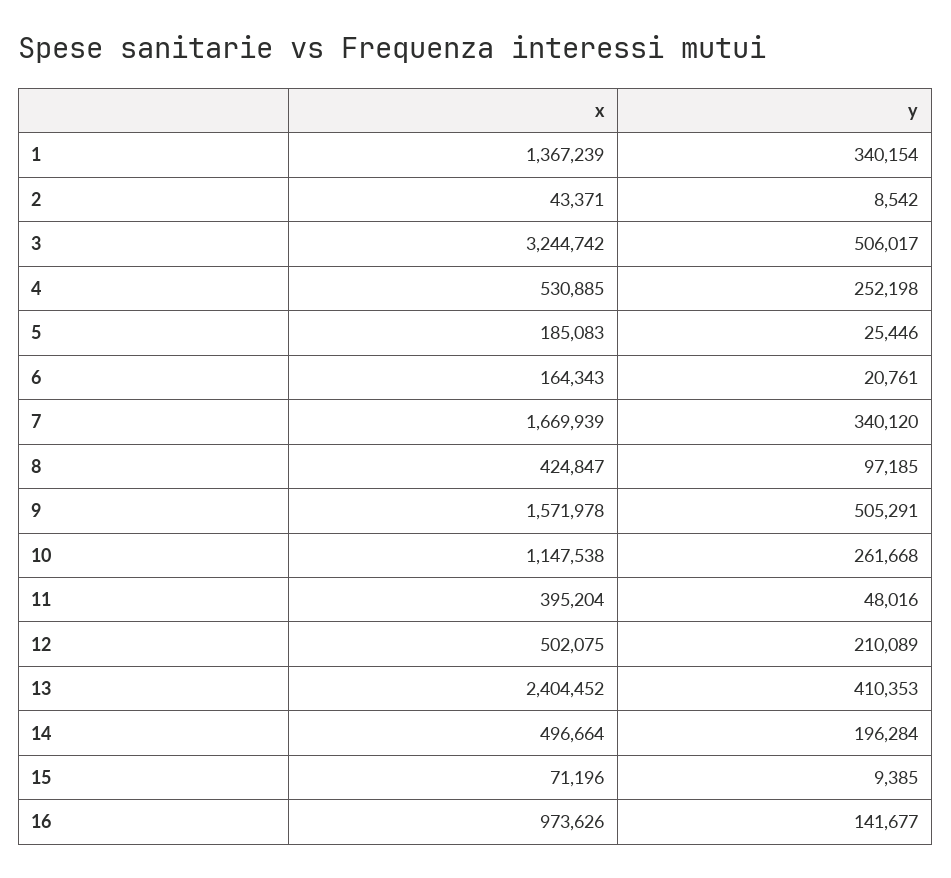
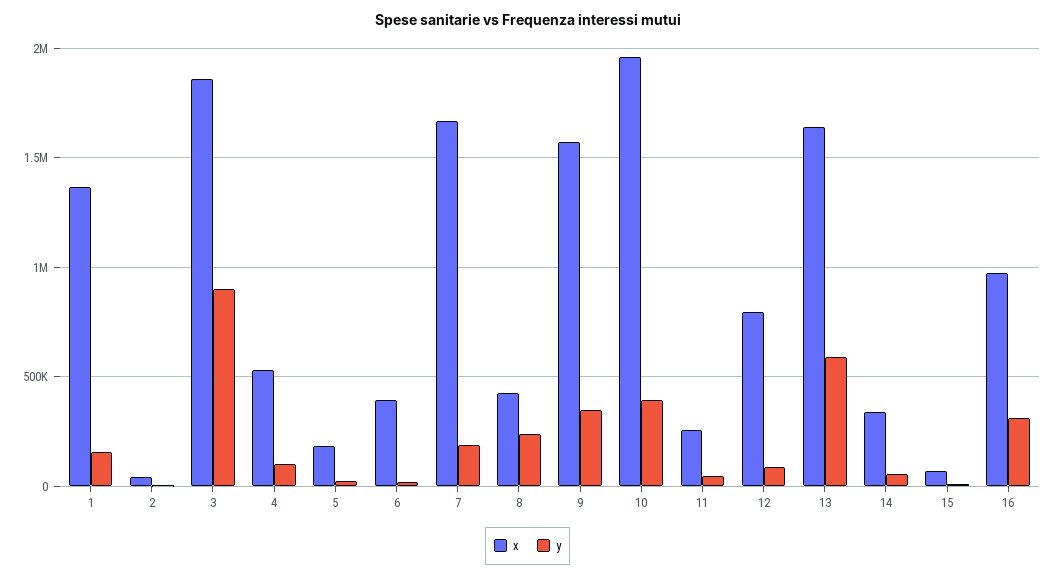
  {
    "x": {
      "1": 1367239,
      "2": 43371,
-     "3": 3244742,
+     "3": 1850000,
      "4": 530885,
      "5": 185083,
-     "6": 164343,
+     "6": 400000,
      "7": 1669939,
      "8": 424847,
      "9": 1571978,
-     "10": 1147538,
+     "10": 1950000,
-     "11": 395204,
+     "11": 250000,
-     "12": 502075,
+     "12": 800000,
-     "13": 2404452,
+     "13": 1650000,
-     "14": 496664,
+     "14": 350000,
      "15": 71196,
      "16": 973626
    },
    "y": {
-     "1": 340154,
+     "1": 150000,
      "2": 8542,
-     "3": 506017,
+     "3": 900000,
-     "4": 252198,
+     "4": 100000,
      "5": 25446,
      "6": 20761,
-     "7": 340120,
+     "7": 200000,
-     "8": 97185,
+     "8": 250000,
-     "9": 505291,
+     "9": 350000,
-     "10": 261668,
+     "10": 400000,
      "11": 48016,
-     "12": 210089,
+     "12": 100000,
-     "13": 410353,
+     "13": 600000,
-     "14": 196284,
+     "14": 50000,
      "15": 9385,
-     "16": 141677
+     "16": 300000
    }
  }

